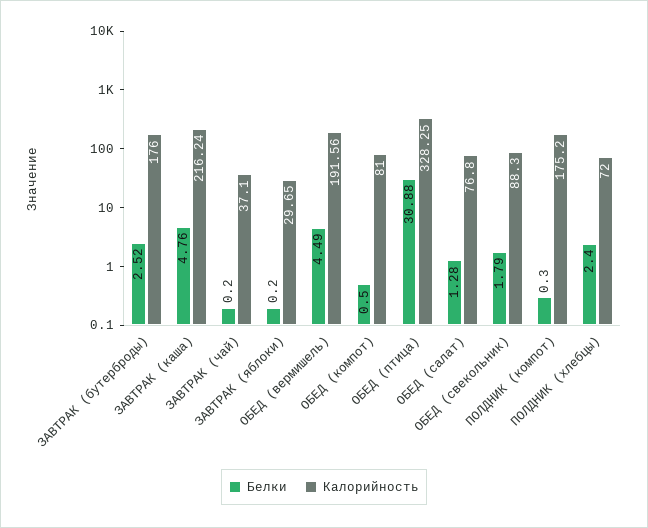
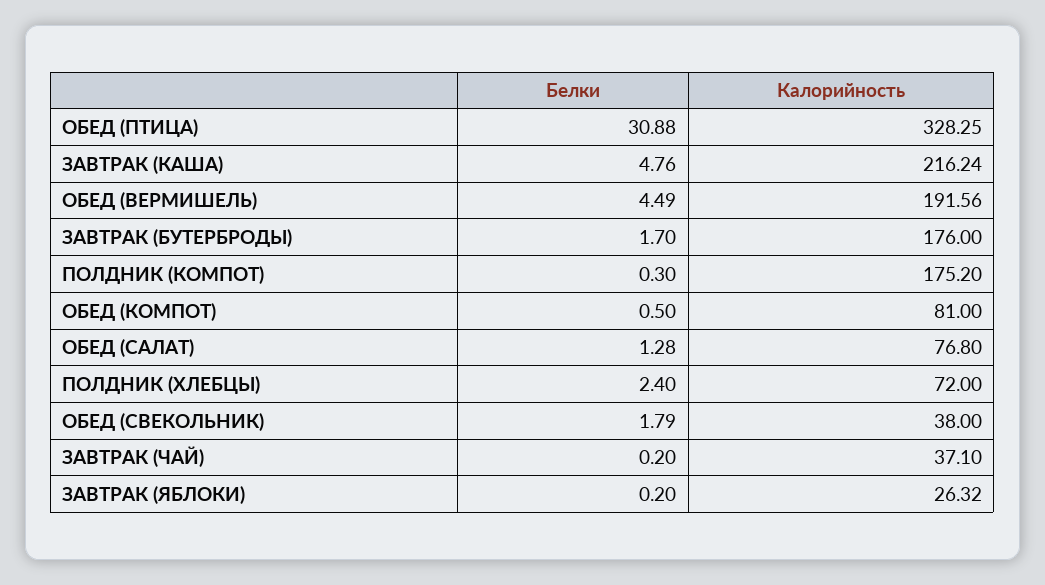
  {
    "Белки": {
-     "ЗАВТРАК (бутерброды)": 2.52,
+     "ЗАВТРАК (бутерброды)": 1.7,
      "ЗАВТРАК (каша)": 4.76,
      "ЗАВТРАК (чай)": 0.2,
      "ЗАВТРАК (яблоки)": 0.2,
      "ОБЕД (вермишель)": 4.49,
      "ОБЕД (компот)": 0.5,
      "ОБЕД (птица)": 30.88,
      "ОБЕД (салат)": 1.28,
      "ОБЕД (свекольник)": 1.79,
      "ПОЛДНИК (компот)": 0.3,
      "ПОЛДНИК (хлебцы)": 2.4
    },
    "Калорийность": {
      "ЗАВТРАК (бутерброды)": 176,
      "ЗАВТРАК (каша)": 216.24,
      "ЗАВТРАК (чай)": 37.1,
-     "ЗАВТРАК (яблоки)": 29.65,
+     "ЗАВТРАК (яблоки)": 26.32,
      "ОБЕД (вермишель)": 191.56,
      "ОБЕД (компот)": 81,
      "ОБЕД (птица)": 328.25,
      "ОБЕД (салат)": 76.8,
-     "ОБЕД (свекольник)": 88.3,
+     "ОБЕД (свекольник)": 38,
      "ПОЛДНИК (компот)": 175.2,
      "ПОЛДНИК (хлебцы)": 72
    }
  }

